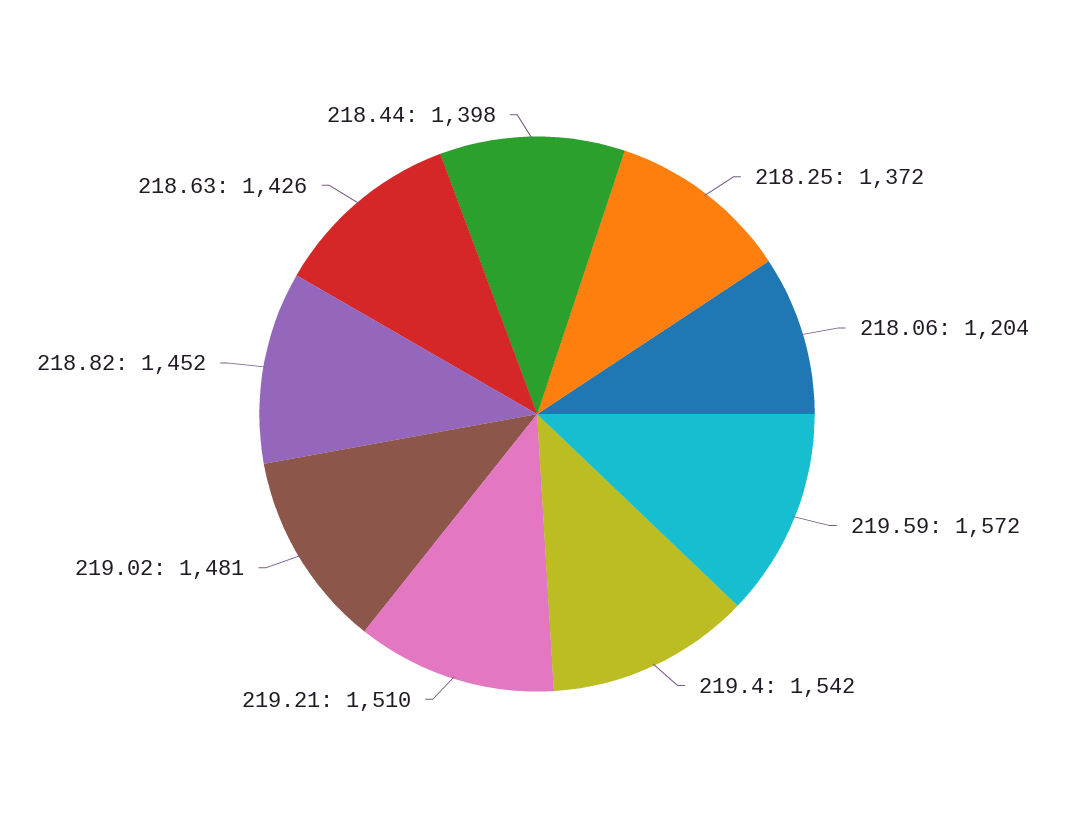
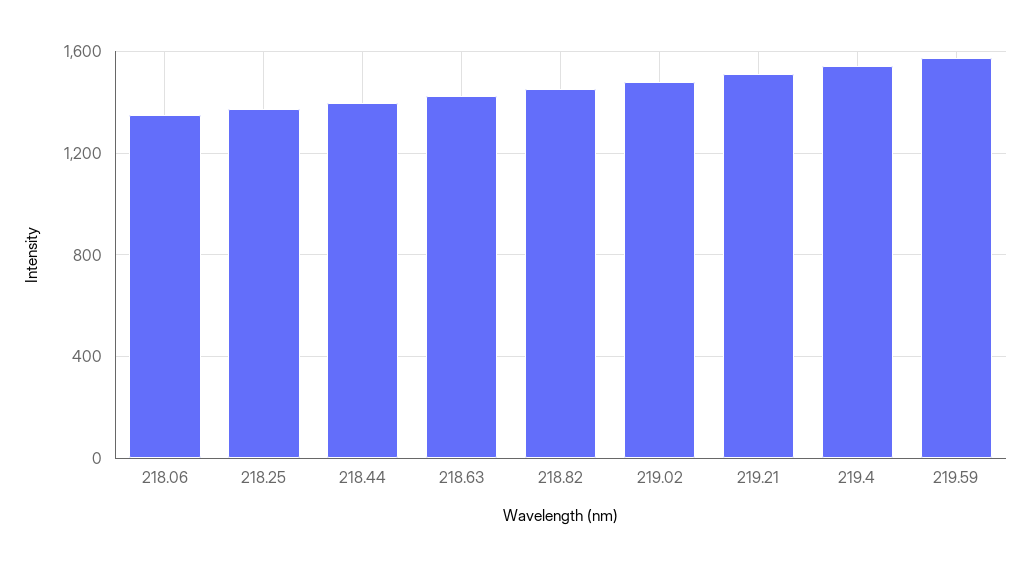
  {
    "218.25": 1372,
-   "218.06": 1204,
+   "218.06": 1350,
    "219.59": 1572,
    "219.4": 1542,
    "219.21": 1510,
    "219.02": 1481,
    "218.82": 1452,
    "218.63": 1426,
    "218.44": 1398
  }

